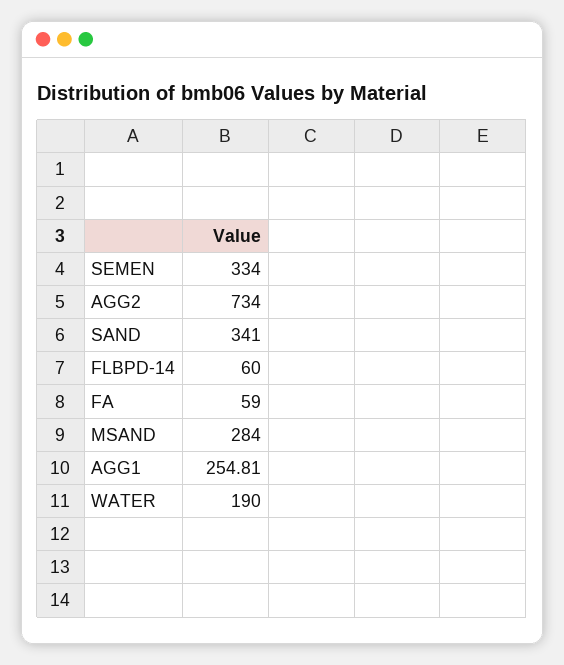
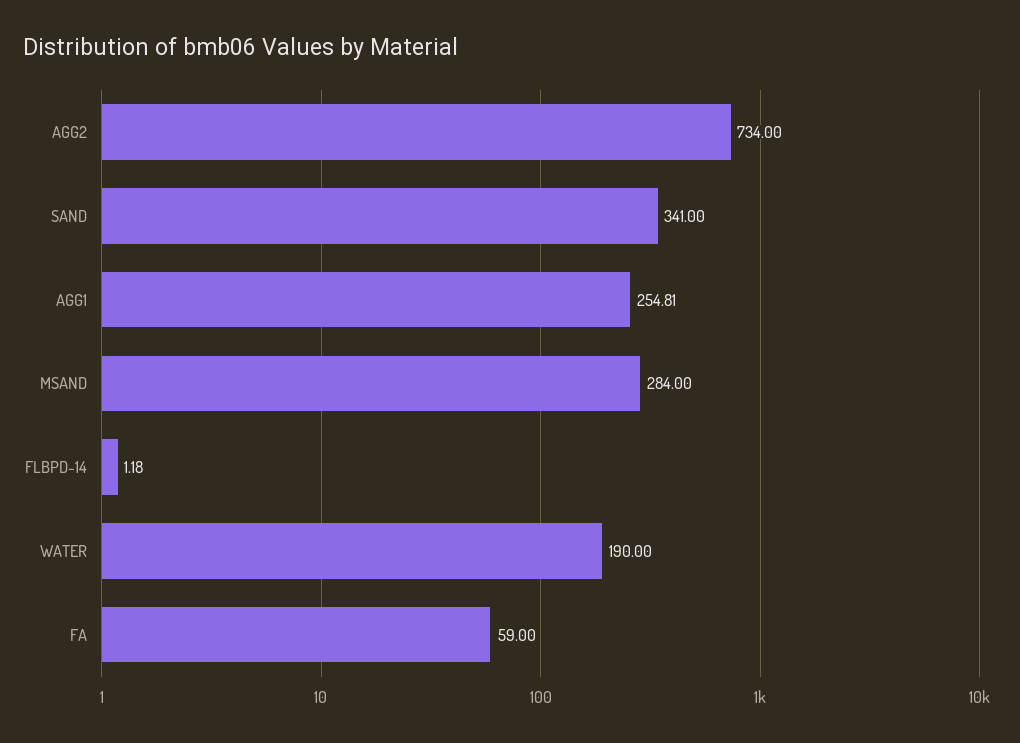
  {
-   "SEMEN": 334,
    "AGG2": 734,
    "SAND": 341,
-   "FLBPD-14": 60,
+   "FLBPD-14": 1.18,
    "FA": 59,
    "MSAND": 284,
    "AGG1": 254.81,
    "WATER": 190
  }

